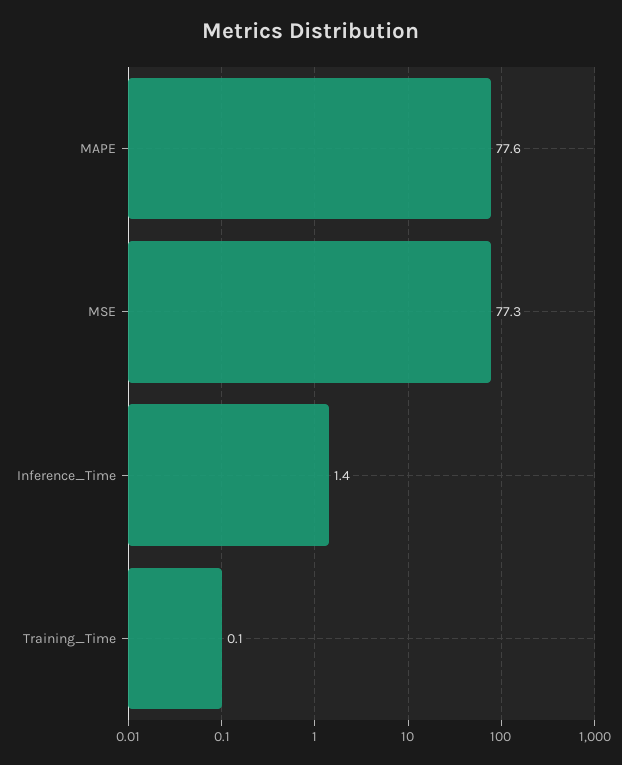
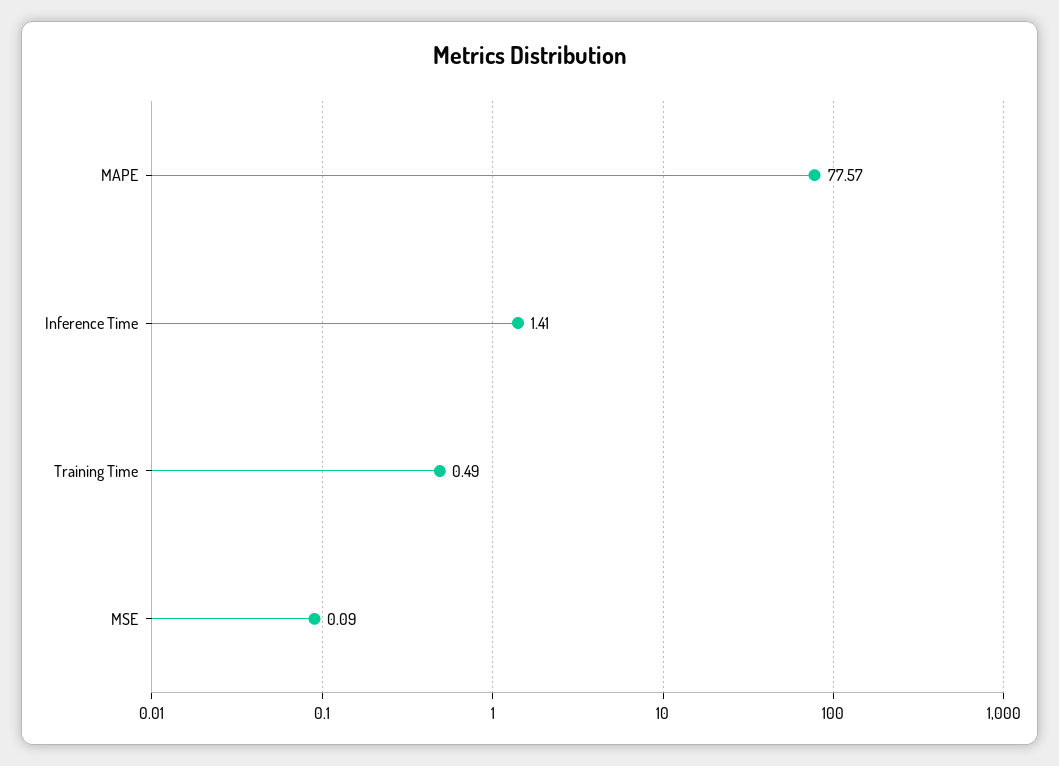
  {
    "MAPE": 77.57,
-   "MSE": 77.3,
+   "MSE": 0.09,
    "Inference_Time": 1.41,
-   "Training_Time": 0.1
+   "Training_Time": 0.49
  }

